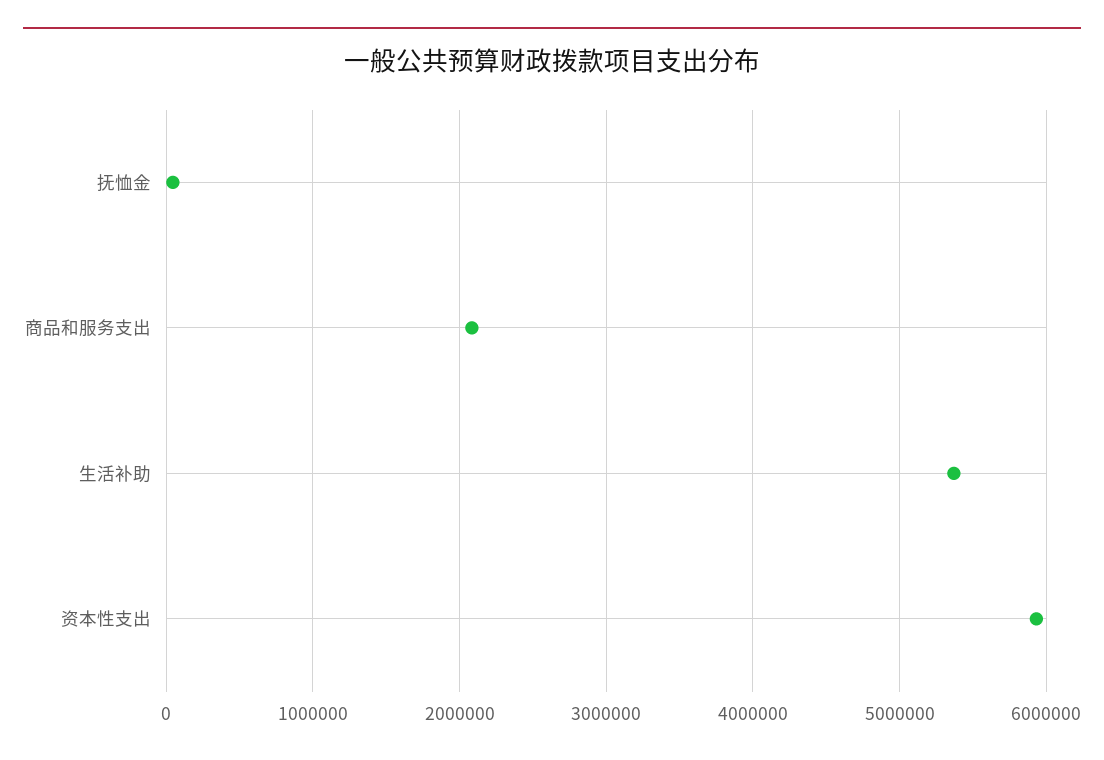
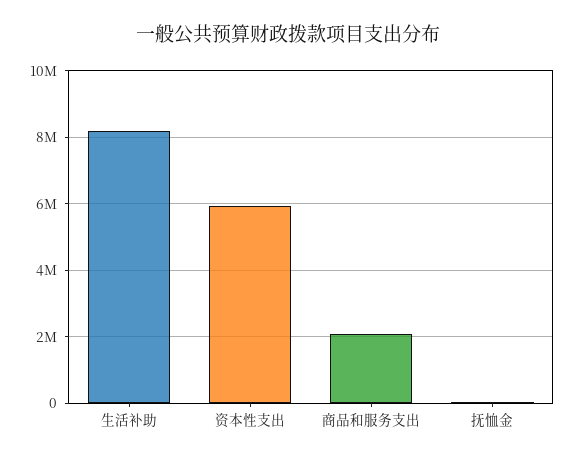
  {
    "抚恤金": 0,
    "商品和服务支出": 2100000,
-   "生活补助": 5400000,
+   "生活补助": 8200000,
    "资本性支出": 5900000
  }

